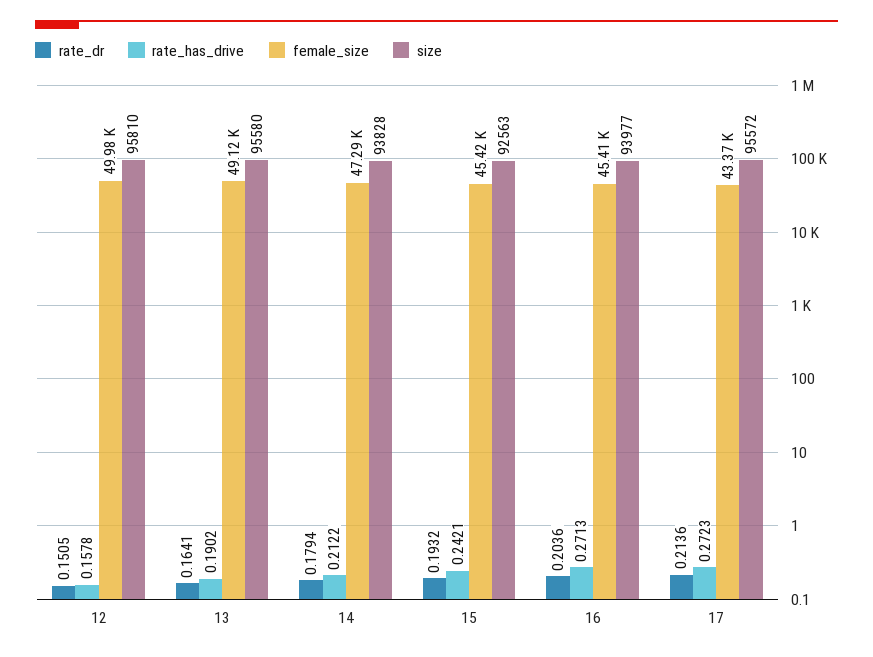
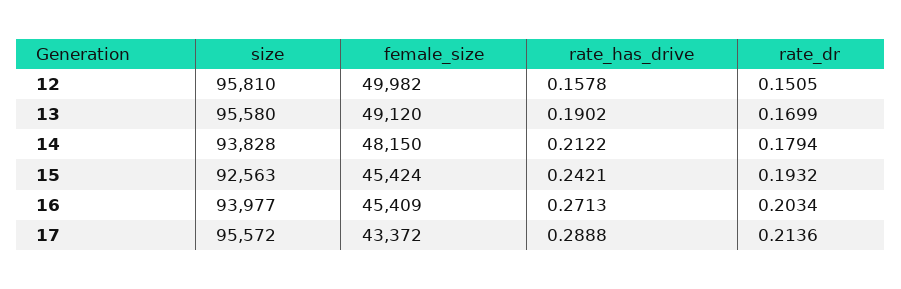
  {
    "rate_dr": {
      "12": 0.1505,
-     "13": 0.1641,
+     "13": 0.1699,
      "14": 0.1794,
      "15": 0.1932,
-     "16": 0.2036,
+     "16": 0.2034,
      "17": 0.2136
    },
    "rate_has_drive": {
      "12": 0.1578,
      "13": 0.1902,
      "14": 0.2122,
      "15": 0.2421,
      "16": 0.2713,
-     "17": 0.2723
+     "17": 0.2888
    },
    "female_size": {
      "12": 49982,
      "13": 49120,
-     "14": 47290,
+     "14": 48150,
      "15": 45424,
      "16": 45409,
      "17": 43372
    },
    "size": {
      "12": 95810,
      "13": 95580,
      "14": 93828,
      "15": 92563,
      "16": 93977,
      "17": 95572
    }
  }

